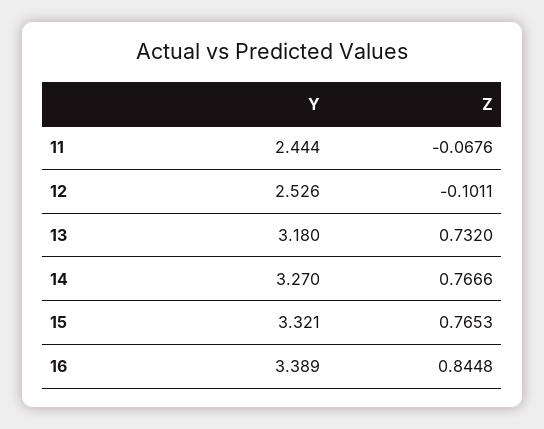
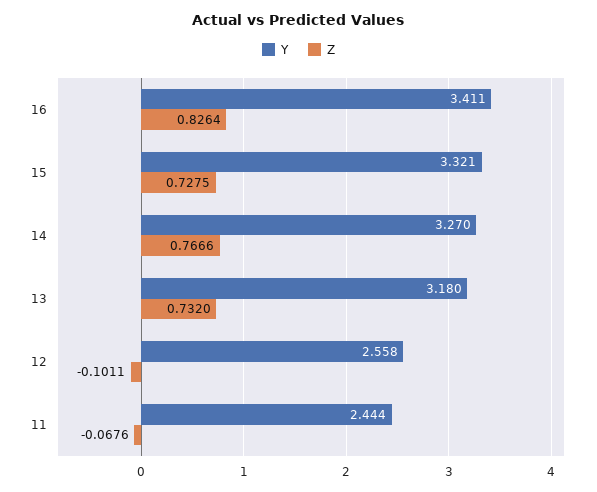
  {
    "Y": {
      "11": 2.444,
-     "12": 2.526,
+     "12": 2.558,
      "13": 3.18,
      "14": 3.27,
      "15": 3.321,
-     "16": 3.389
+     "16": 3.411
    },
    "Z": {
      "11": -0.0676,
      "12": -0.1011,
      "13": 0.732,
      "14": 0.7666,
-     "15": 0.7653,
+     "15": 0.7275,
-     "16": 0.8448
+     "16": 0.8264
    }
  }

